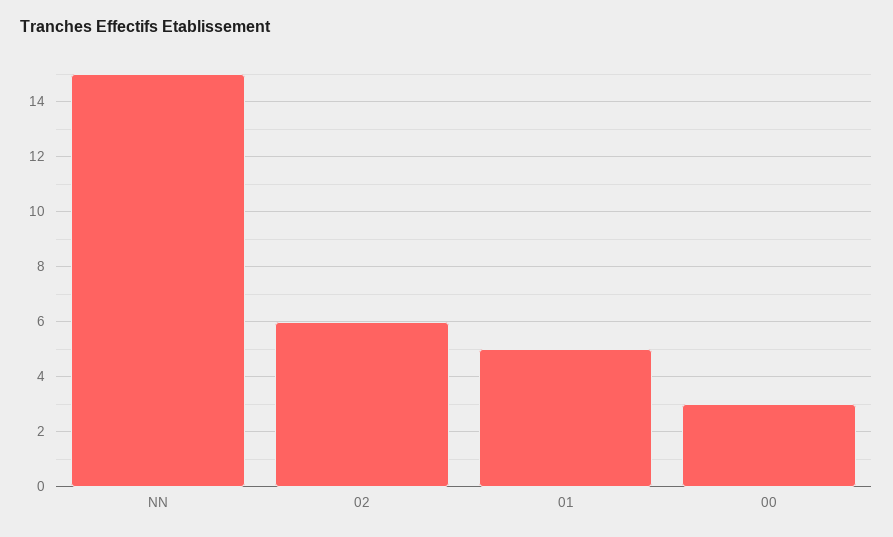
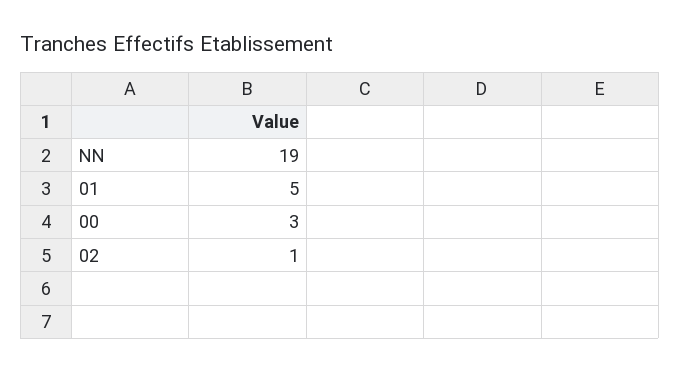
  {
-   "NN": 15,
+   "NN": 19,
-   "02": 6,
+   "02": 1,
    "01": 5,
    "00": 3
  }

